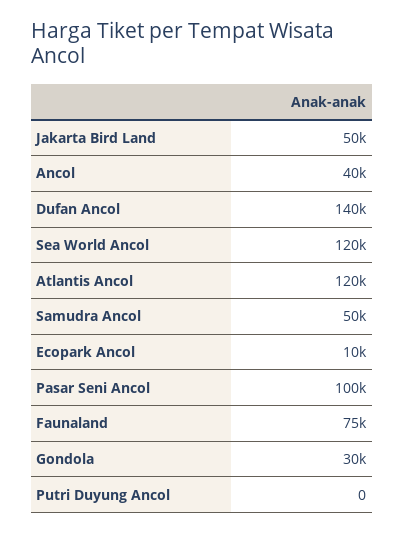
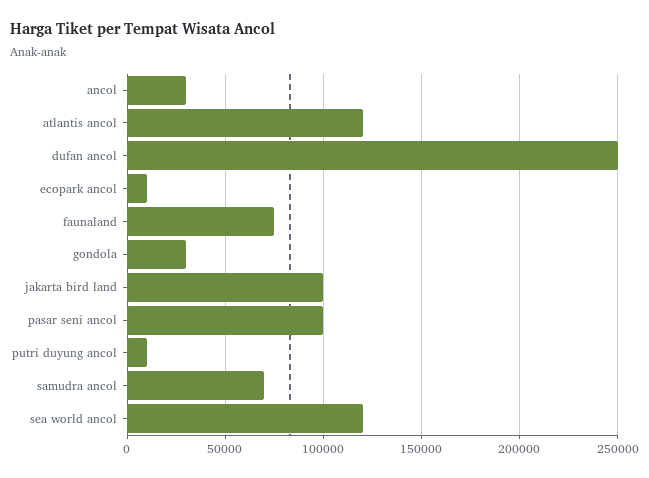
  {
-   "Jakarta Bird Land": 50000,
+   "Jakarta Bird Land": 100000,
-   "Ancol": 40000,
+   "Ancol": 30000,
-   "Dufan Ancol": 140000,
+   "Dufan Ancol": 250000,
    "Sea World Ancol": 120000,
    "Atlantis Ancol": 120000,
-   "Samudra Ancol": 50000,
+   "Samudra Ancol": 70000,
    "Ecopark Ancol": 10000,
    "Pasar Seni Ancol": 100000,
    "Faunaland": 75000,
    "Gondola": 30000,
-   "Putri Duyung Ancol": 0
+   "Putri Duyung Ancol": 10000
  }

